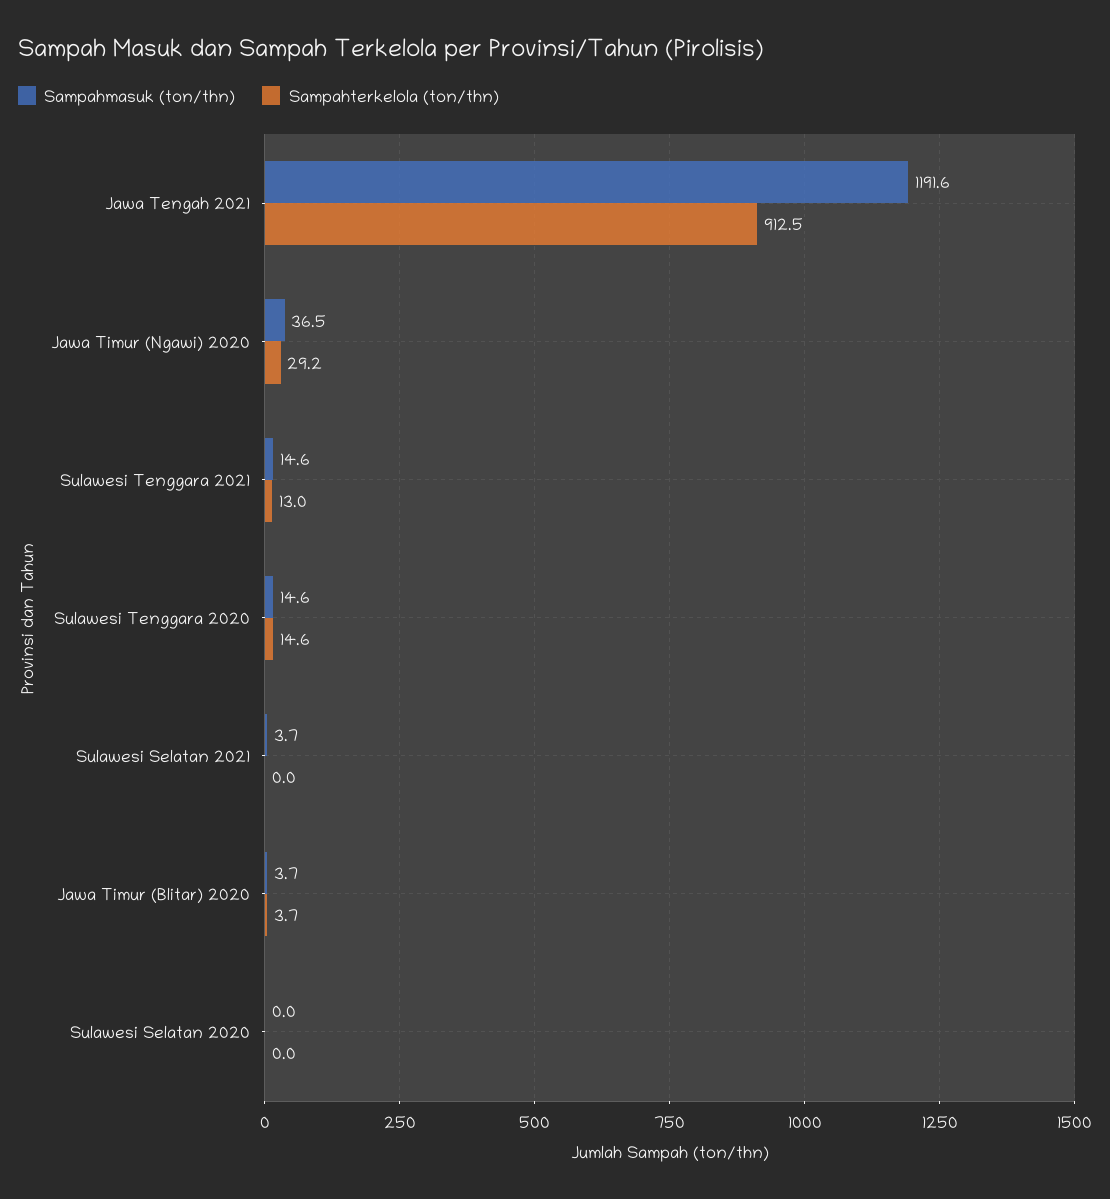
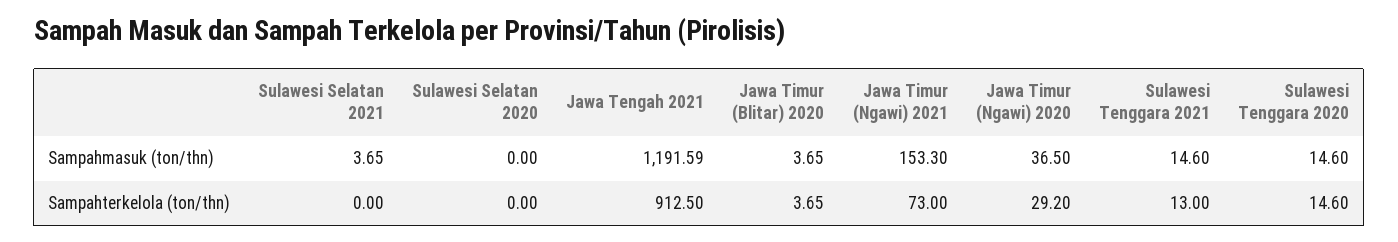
  {
    "Sampahmasuk (ton/thn)": {
      "Jawa Tengah 2021": 1191.59,
      "Jawa Timur (Ngawi) 2020": 36.5,
      "Sulawesi Tenggara 2021": 14.6,
      "Sulawesi Tenggara 2020": 14.6,
      "Sulawesi Selatan 2021": 3.65,
      "Jawa Timur (Blitar) 2020": 3.65,
-     "Sulawesi Selatan 2020": 0
+     "Sulawesi Selatan 2020": 0,
+     "Jawa Timur (Ngawi) 2021": 153.3
    },
    "Sampahterkelola (ton/thn)": {
      "Jawa Tengah 2021": 912.5,
      "Jawa Timur (Ngawi) 2020": 29.2,
      "Sulawesi Tenggara 2021": 13,
      "Sulawesi Tenggara 2020": 14.6,
      "Sulawesi Selatan 2021": 0,
      "Jawa Timur (Blitar) 2020": 3.65,
-     "Sulawesi Selatan 2020": 0
+     "Sulawesi Selatan 2020": 0,
+     "Jawa Timur (Ngawi) 2021": 73
    }
  }

